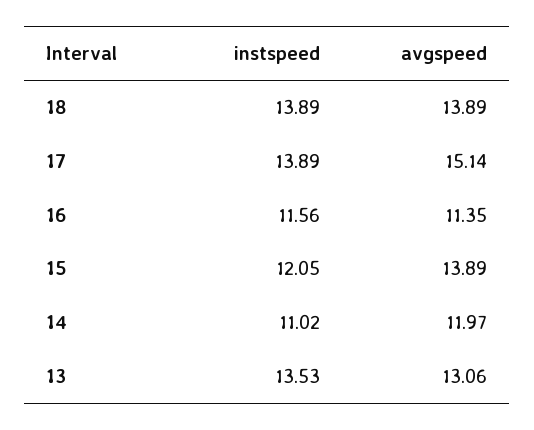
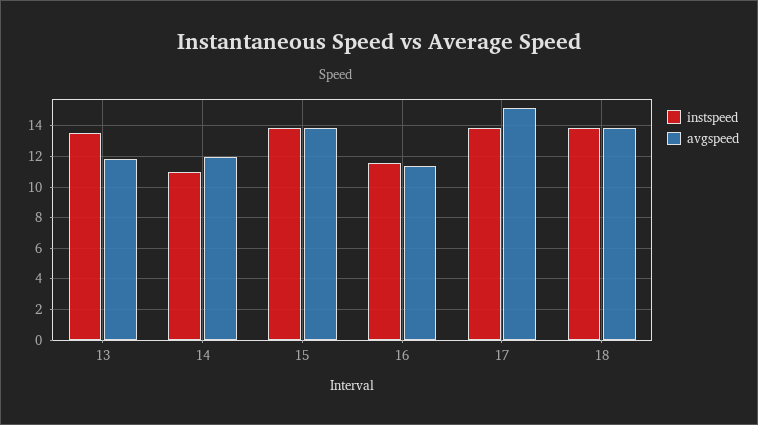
  {
    "instspeed": {
      "18": 13.89,
      "17": 13.89,
      "16": 11.56,
-     "15": 12.05,
+     "15": 14,
      "14": 11.02,
      "13": 13.53
    },
    "avgspeed": {
      "18": 13.89,
      "17": 15.14,
      "16": 11.35,
      "15": 13.89,
      "14": 11.97,
-     "13": 13.06
+     "13": 12
    }
  }

